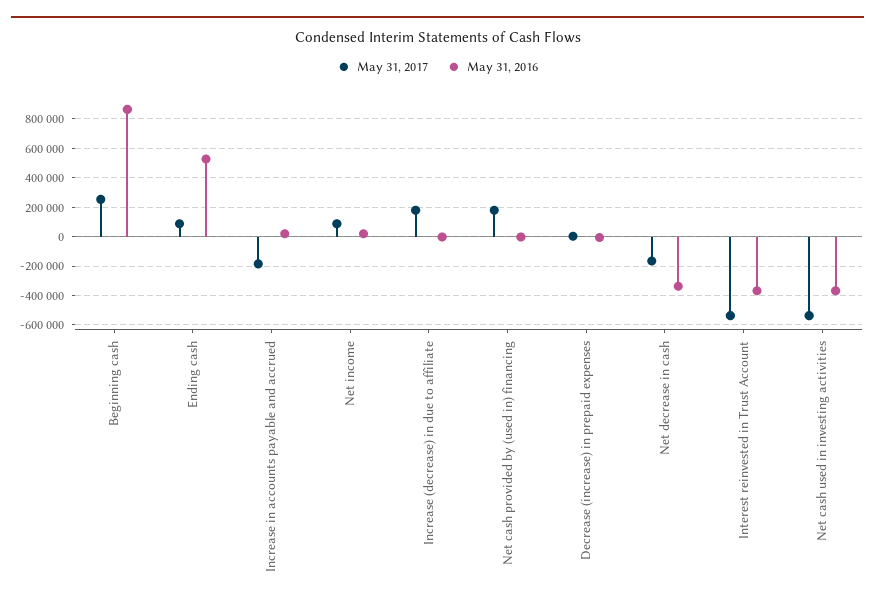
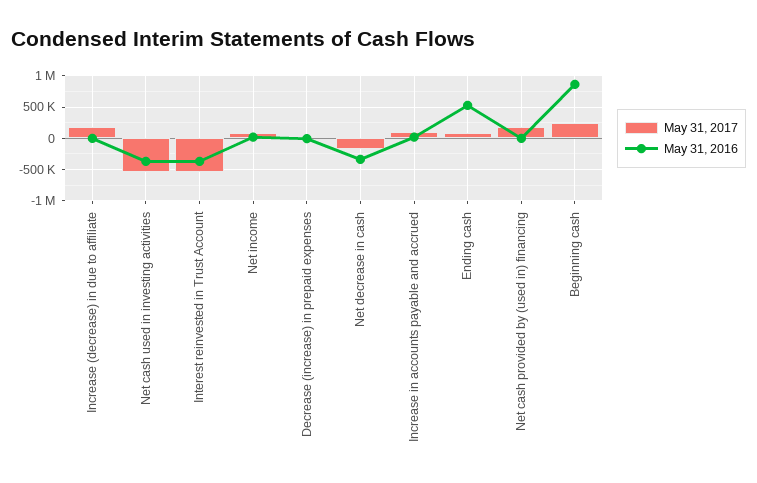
  {
    "May 31, 2017": {
      "Beginning cash": 250000,
      "Ending cash": 100000,
-     "Increase in accounts payable and accrued": -200000,
+     "Increase in accounts payable and accrued": 100000,
      "Net income": 100000,
      "Increase (decrease) in due to affiliate": 200000,
      "Net cash provided by (used in) financing": 200000,
      "Decrease (increase) in prepaid expenses": 0,
      "Net decrease in cash": -150000,
      "Interest reinvested in Trust Account": -550000,
      "Net cash used in investing activities": -550000
    },
    "May 31, 2016": {
      "Beginning cash": 850000,
      "Ending cash": 550000,
      "Increase in accounts payable and accrued": 0,
      "Net income": 0,
      "Increase (decrease) in due to affiliate": 0,
      "Net cash provided by (used in) financing": 0,
      "Decrease (increase) in prepaid expenses": 0,
      "Net decrease in cash": -350000,
      "Interest reinvested in Trust Account": -350000,
      "Net cash used in investing activities": -350000
    }
  }

